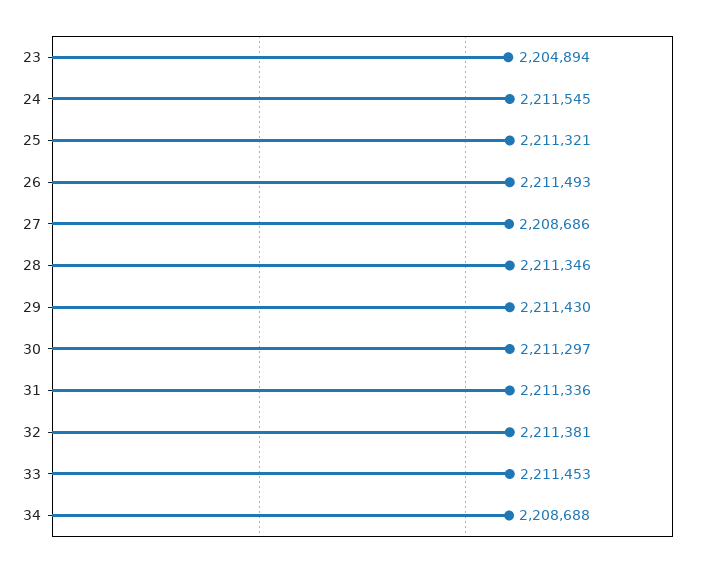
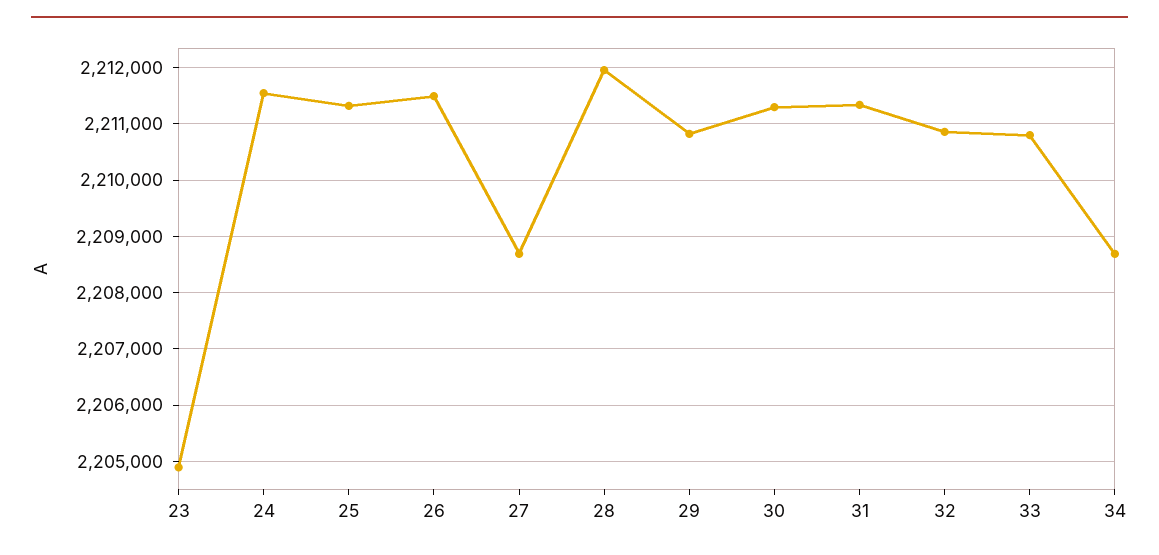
  {
    "23": 2204894,
    "24": 2211545,
    "25": 2211321,
    "26": 2211493,
    "27": 2208686,
-   "28": 2211346,
+   "28": 2212000,
-   "29": 2211430,
+   "29": 2210800,
    "30": 2211297,
    "31": 2211336,
-   "32": 2211381,
+   "32": 2210800,
-   "33": 2211453,
+   "33": 2210800,
    "34": 2208688
  }

